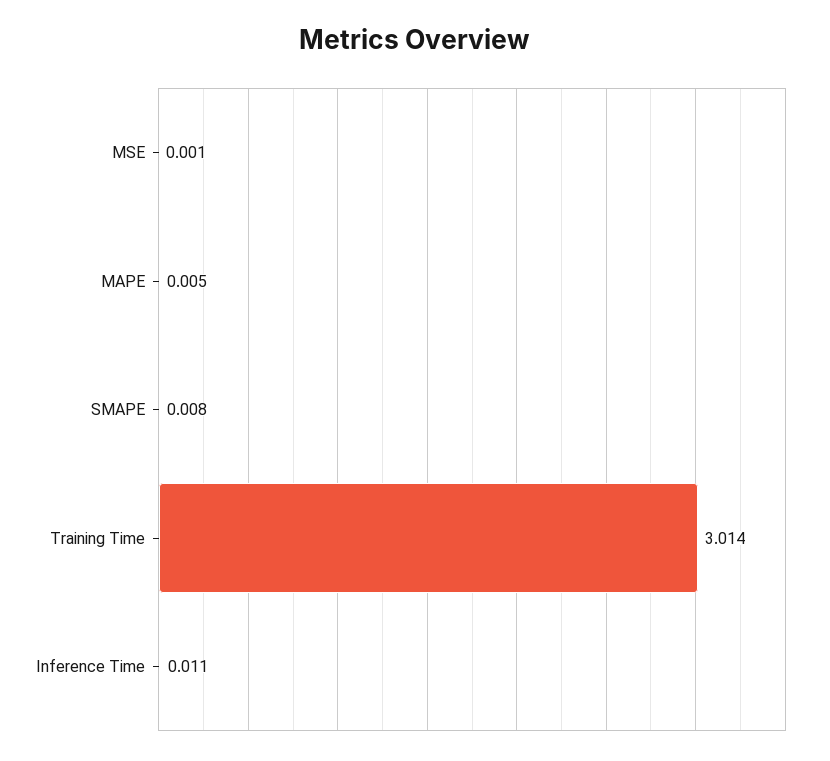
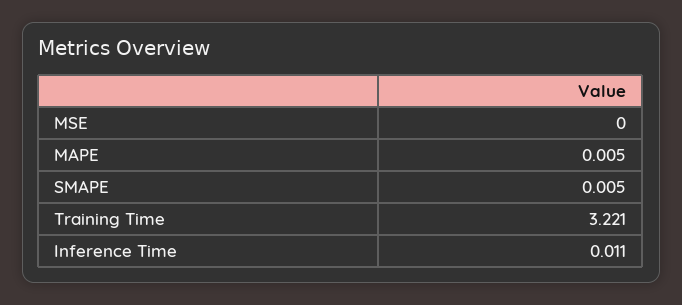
  {
-   "MSE": 0.001,
+   "MSE": 0,
    "MAPE": 0.005,
-   "SMAPE": 0.008,
+   "SMAPE": 0.005,
-   "Training Time": 3.014,
+   "Training Time": 3.221,
    "Inference Time": 0.011
  }

